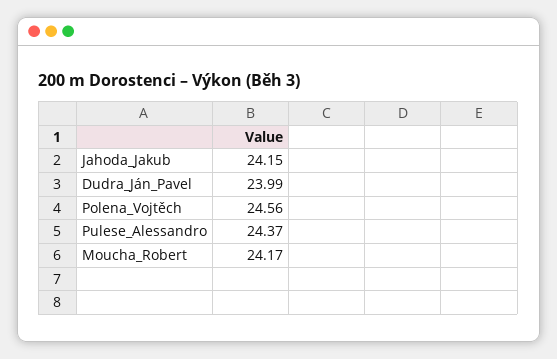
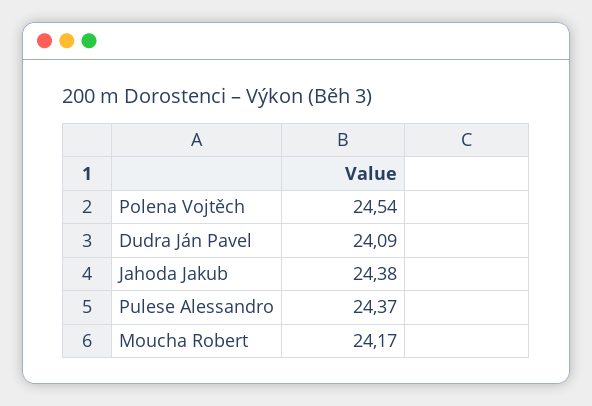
  {
-   "Jahoda_Jakub": 24.15,
+   "Jahoda_Jakub": 24.38,
-   "Dudra_Ján_Pavel": 23.99,
+   "Dudra_Ján_Pavel": 24.09,
-   "Polena_Vojtěch": 24.56,
+   "Polena_Vojtěch": 24.54,
    "Pulese_Alessandro": 24.37,
    "Moucha_Robert": 24.17
  }

